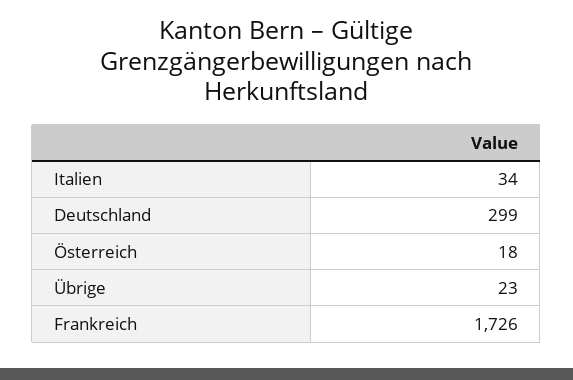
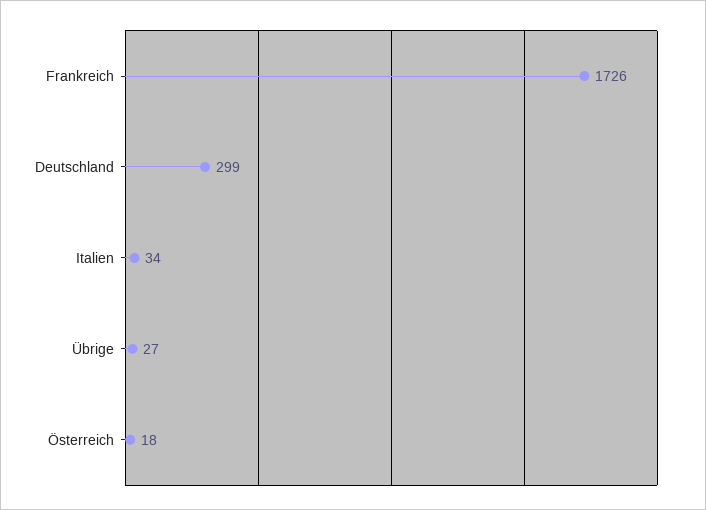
  {
    "Italien": 34,
    "Deutschland": 299,
    "Österreich": 18,
-   "Übrige": 23,
+   "Übrige": 27,
    "Frankreich": 1726
  }

